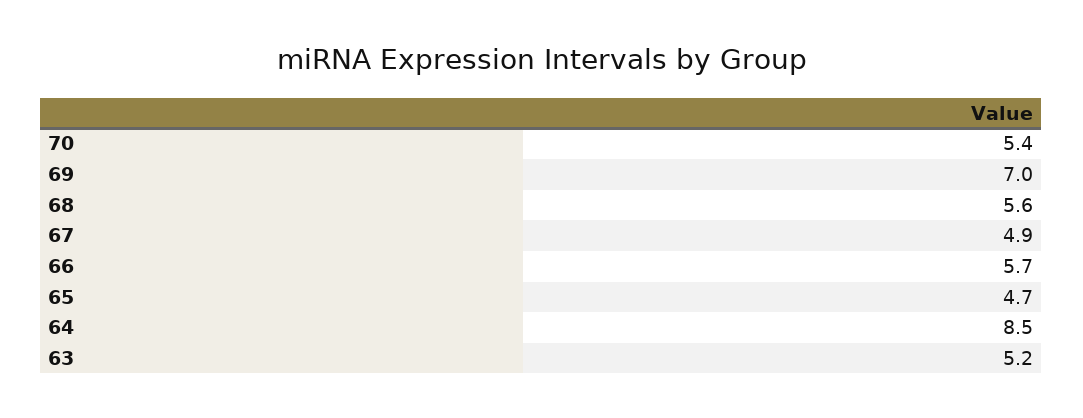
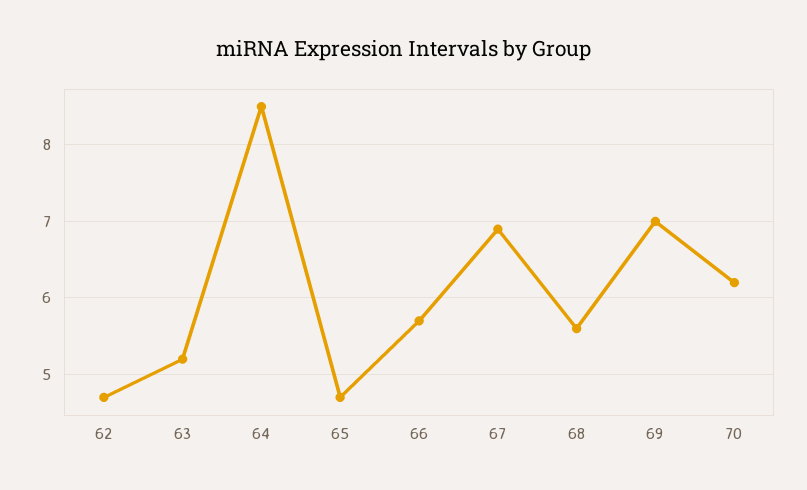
  {
-   "70": 5.4,
+   "70": 6.2,
    "69": 7,
    "68": 5.6,
-   "67": 4.9,
+   "67": 6.9,
    "66": 5.7,
    "65": 4.7,
    "64": 8.5,
-   "63": 5.2
+   "63": 5.2,
+   "62": 4.7
  }

